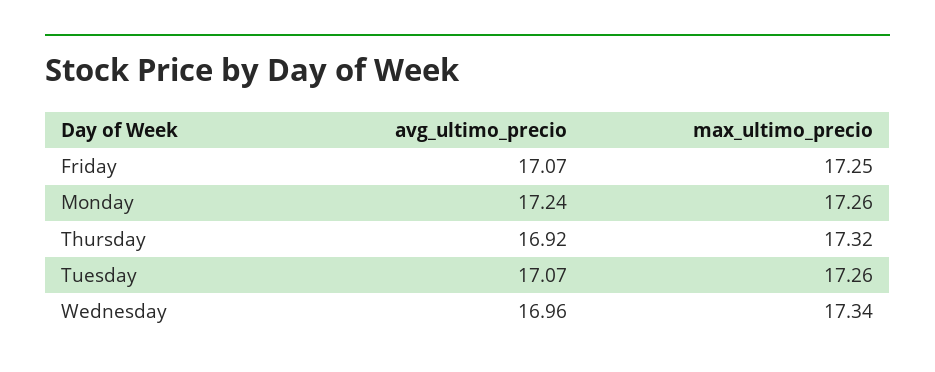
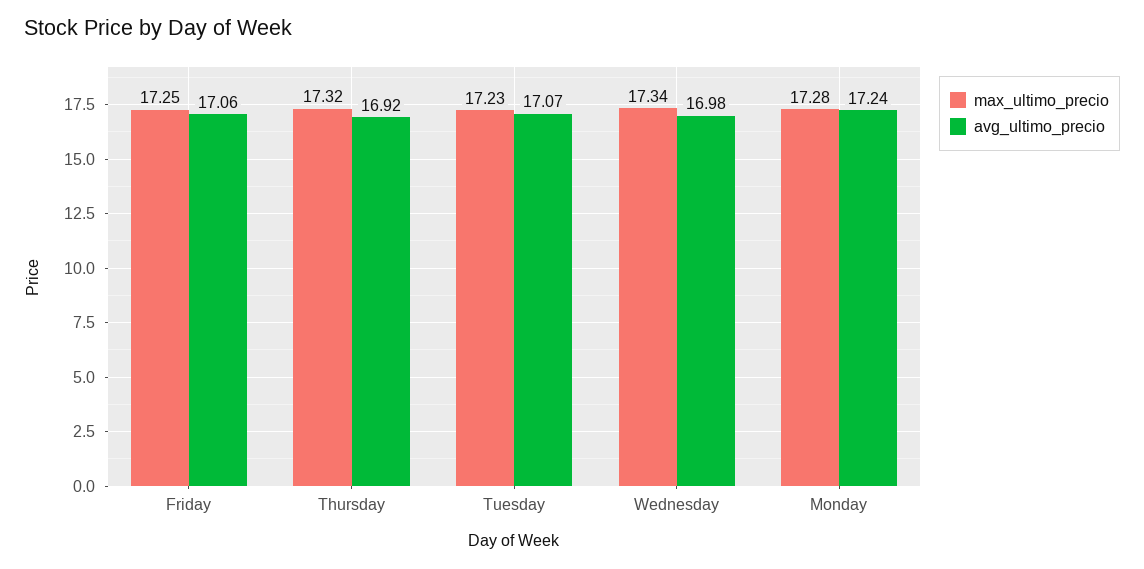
  {
    "avg_ultimo_precio": {
-     "Friday": 17.07,
+     "Friday": 17.06,
      "Monday": 17.24,
      "Thursday": 16.92,
      "Tuesday": 17.07,
-     "Wednesday": 16.96
+     "Wednesday": 16.98
    },
    "max_ultimo_precio": {
      "Friday": 17.25,
-     "Monday": 17.26,
+     "Monday": 17.28,
      "Thursday": 17.32,
-     "Tuesday": 17.26,
+     "Tuesday": 17.23,
      "Wednesday": 17.34
    }
  }

